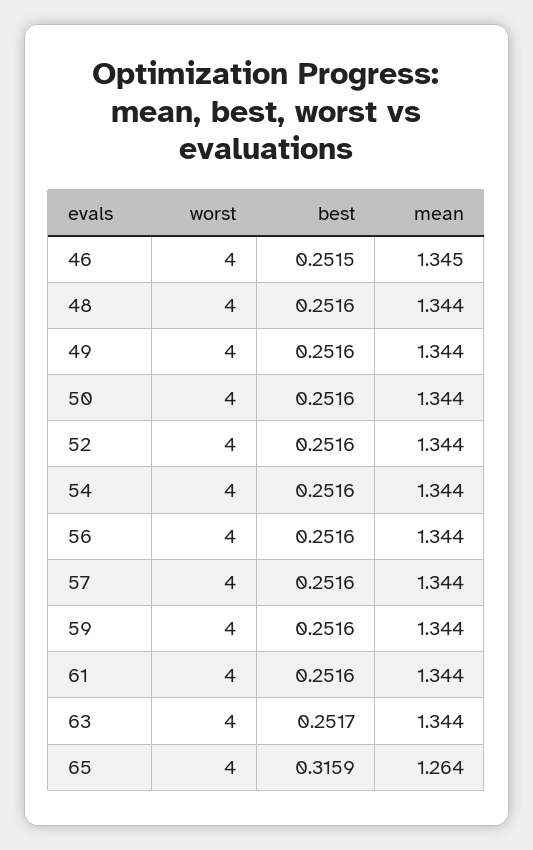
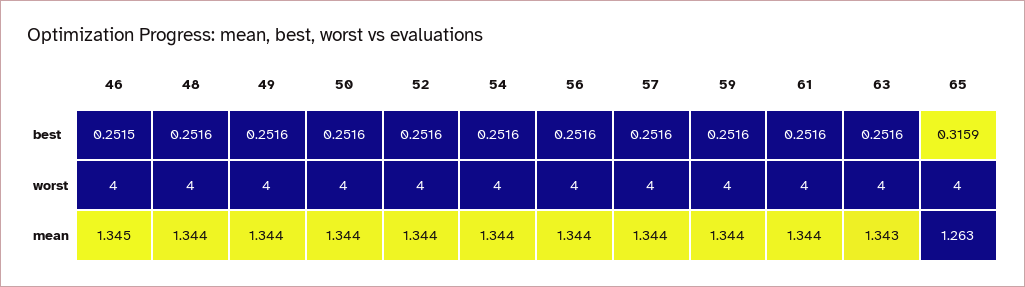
  {
    "worst": {
      "46": 4,
      "48": 4,
      "49": 4,
      "50": 4,
      "52": 4,
      "54": 4,
      "56": 4,
      "57": 4,
      "59": 4,
      "61": 4,
      "63": 4,
      "65": 4
    },
    "best": {
      "46": 0.2515,
      "48": 0.2516,
      "49": 0.2516,
      "50": 0.2516,
      "52": 0.2516,
      "54": 0.2516,
      "56": 0.2516,
      "57": 0.2516,
      "59": 0.2516,
      "61": 0.2516,
-     "63": 0.2517,
+     "63": 0.2516,
      "65": 0.3159
    },
    "mean": {
      "46": 1.345,
      "48": 1.344,
      "49": 1.344,
      "50": 1.344,
      "52": 1.344,
      "54": 1.344,
      "56": 1.344,
      "57": 1.344,
      "59": 1.344,
      "61": 1.344,
-     "63": 1.344,
+     "63": 1.343,
-     "65": 1.264
+     "65": 1.263
    }
  }

